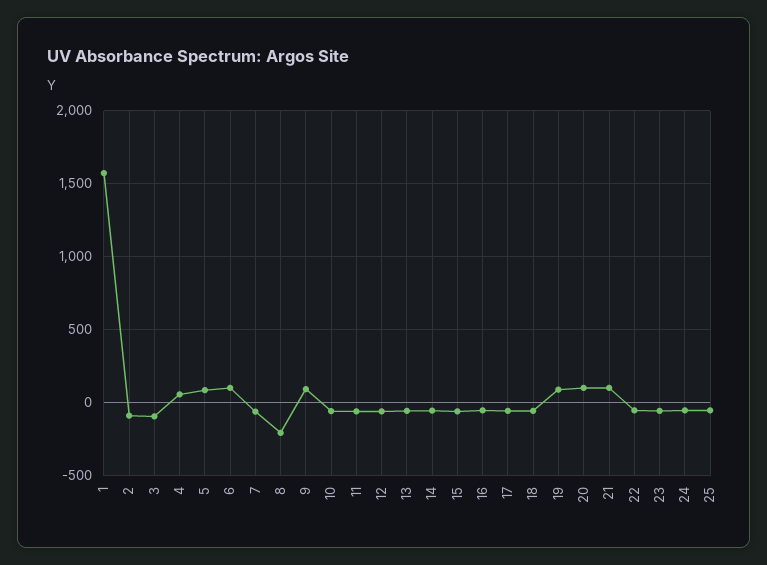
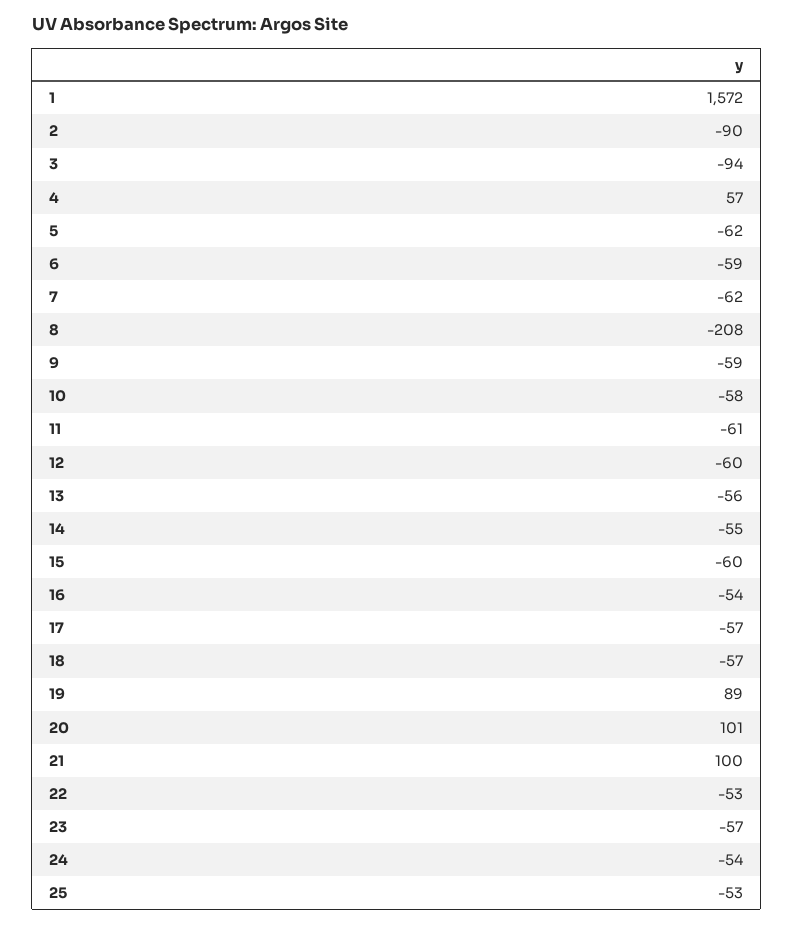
  {
    "1": 1572,
    "2": -90,
    "3": -94,
    "4": 57,
-   "5": 100,
+   "5": -62,
-   "6": 100,
+   "6": -59,
    "7": -62,
    "8": -208,
-   "9": 100,
+   "9": -59,
    "10": -58,
    "11": -61,
    "12": -60,
    "13": -56,
    "14": -55,
    "15": -60,
    "16": -54,
    "17": -57,
    "18": -57,
    "19": 89,
    "20": 101,
    "21": 100,
    "22": -53,
    "23": -57,
    "24": -54,
    "25": -53
  }

